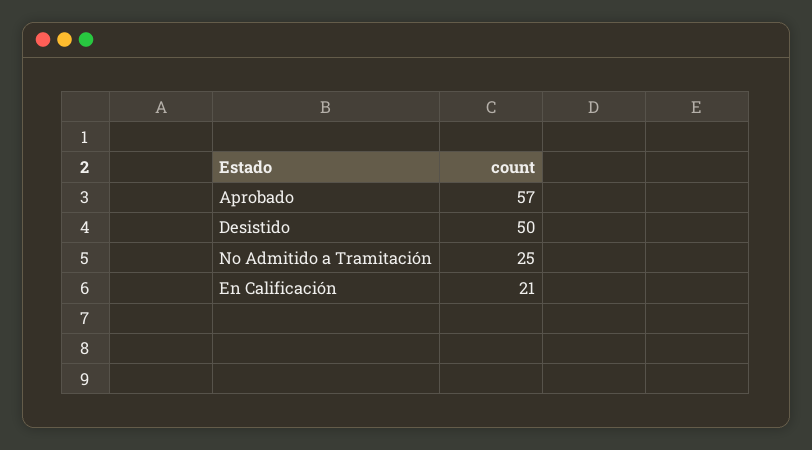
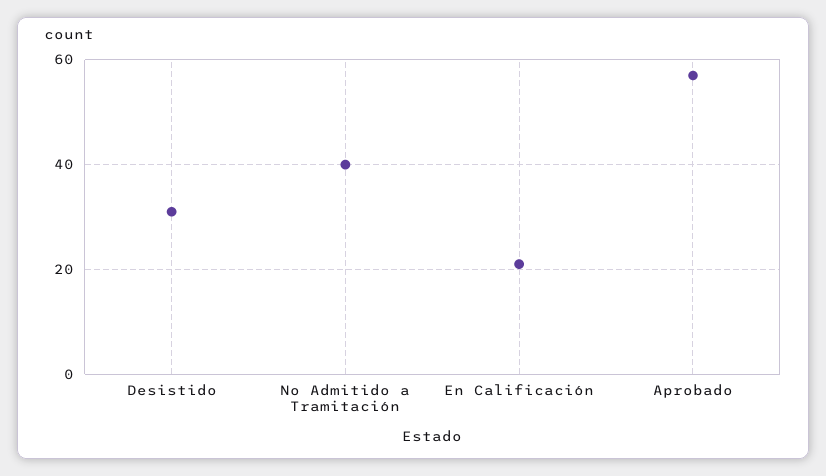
  {
    "Aprobado": 57,
-   "Desistido": 50,
+   "Desistido": 30,
-   "No Admitido a Tramitación": 25,
+   "No Admitido a Tramitación": 40,
    "En Calificación": 21
  }

